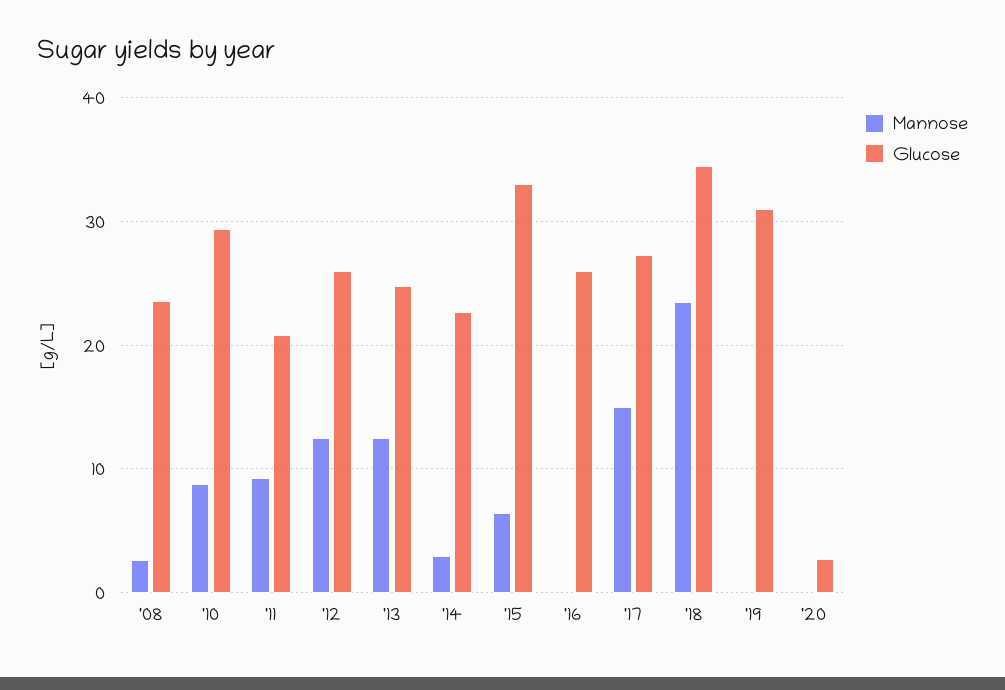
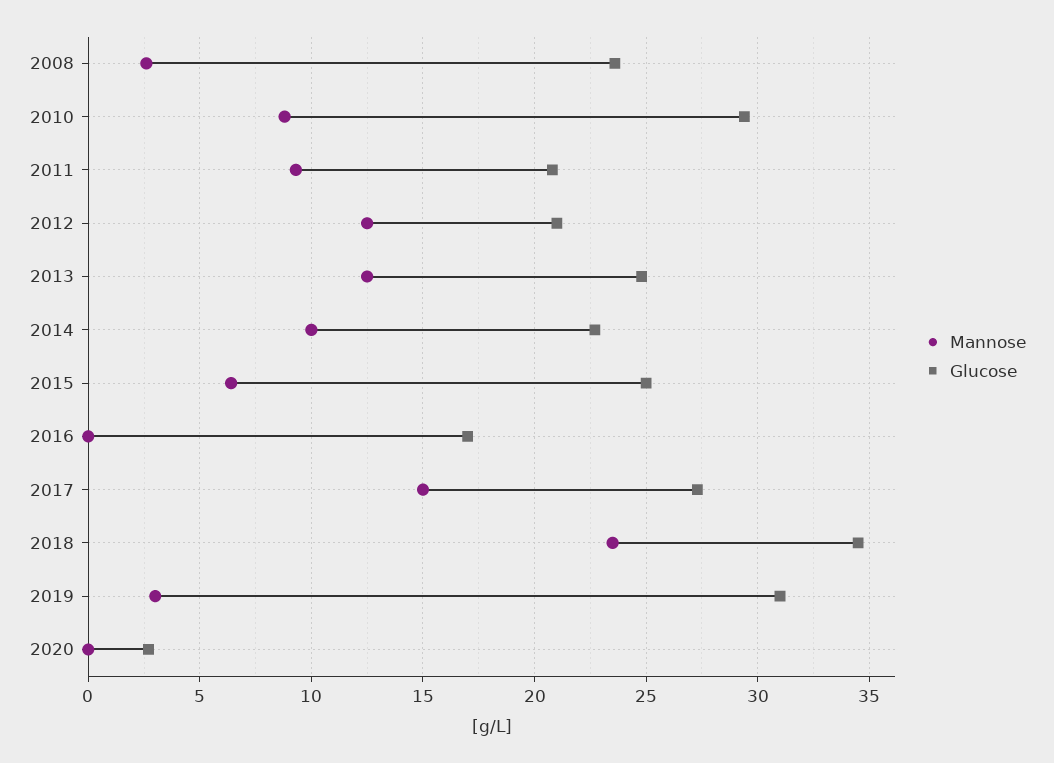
  {
    "Mannose": {
      "'08": 2.5,
      "'10": 9,
      "'11": 9.5,
      "'12": 12.5,
      "'13": 12.5,
-     "'14": 3,
+     "'14": 10,
      "'15": 6.5,
      "'16": 0,
      "'17": 15,
      "'18": 23.5,
-     "'19": 0,
+     "'19": 3,
      "'20": 0
    },
    "Glucose": {
      "'08": 23.5,
      "'10": 29.5,
      "'11": 21,
-     "'12": 26,
+     "'12": 21,
      "'13": 25,
      "'14": 22.5,
-     "'15": 33,
+     "'15": 25,
-     "'16": 26,
+     "'16": 17,
      "'17": 27.5,
      "'18": 34.5,
      "'19": 31,
      "'20": 2.5
    }
  }

